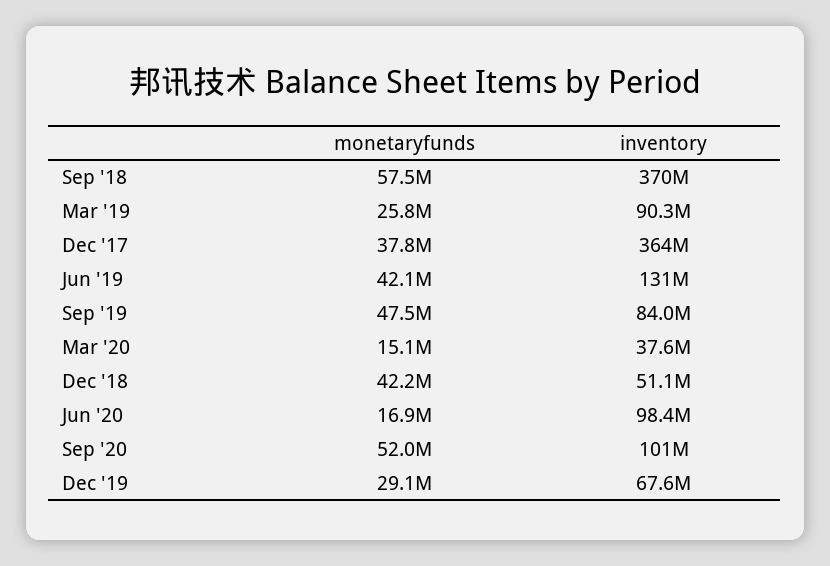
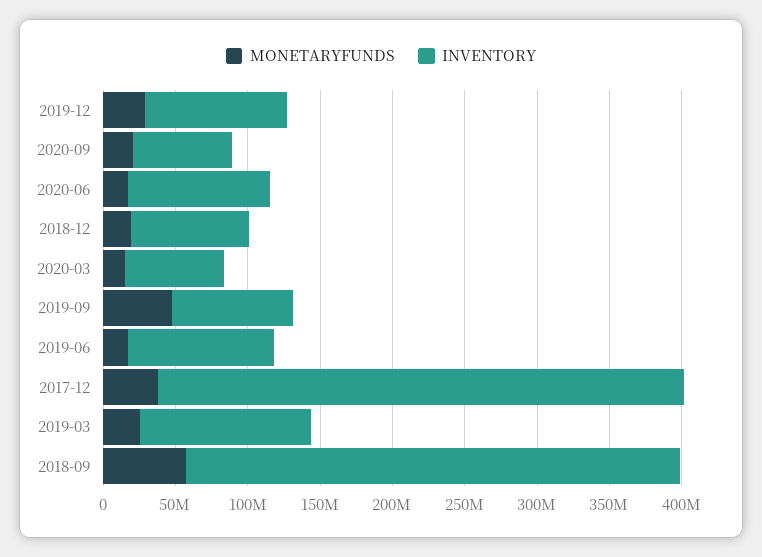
  {
    "monetaryfunds": {
      "Sep '18": 57500000,
      "Mar '19": 25800000,
      "Dec '17": 37800000,
-     "Jun '19": 42100000,
+     "Jun '19": 20000000,
      "Sep '19": 47500000,
      "Mar '20": 15100000,
-     "Dec '18": 42200000,
+     "Dec '18": 20000000,
      "Jun '20": 16900000,
-     "Sep '20": 52000000,
+     "Sep '20": 20000000,
      "Dec '19": 29100000
    },
    "inventory": {
-     "Sep '18": 370000000,
+     "Sep '18": 340000000,
-     "Mar '19": 90300000,
+     "Mar '19": 120000000,
      "Dec '17": 364000000,
-     "Jun '19": 131000000,
+     "Jun '19": 100000000,
      "Sep '19": 84000000,
-     "Mar '20": 37600000,
+     "Mar '20": 70000000,
-     "Dec '18": 51100000,
+     "Dec '18": 80000000,
      "Jun '20": 98400000,
-     "Sep '20": 101000000,
+     "Sep '20": 70000000,
-     "Dec '19": 67600000
+     "Dec '19": 100000000
    }
  }

